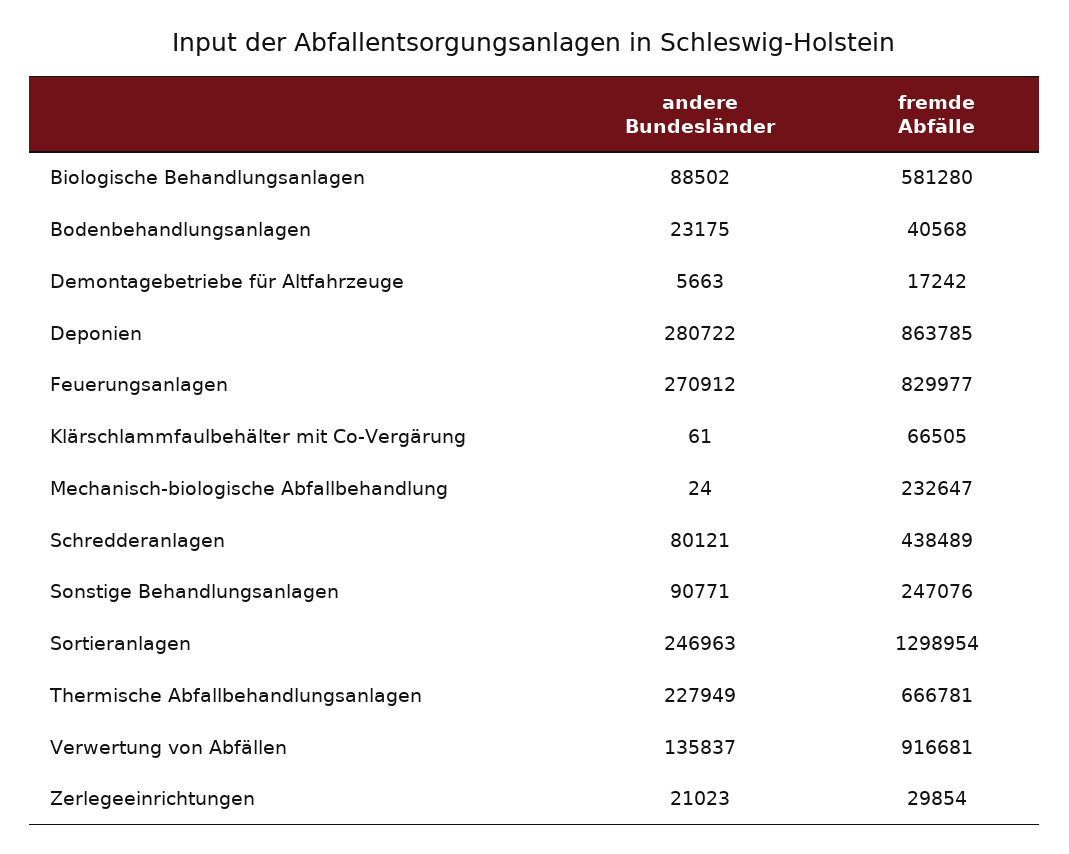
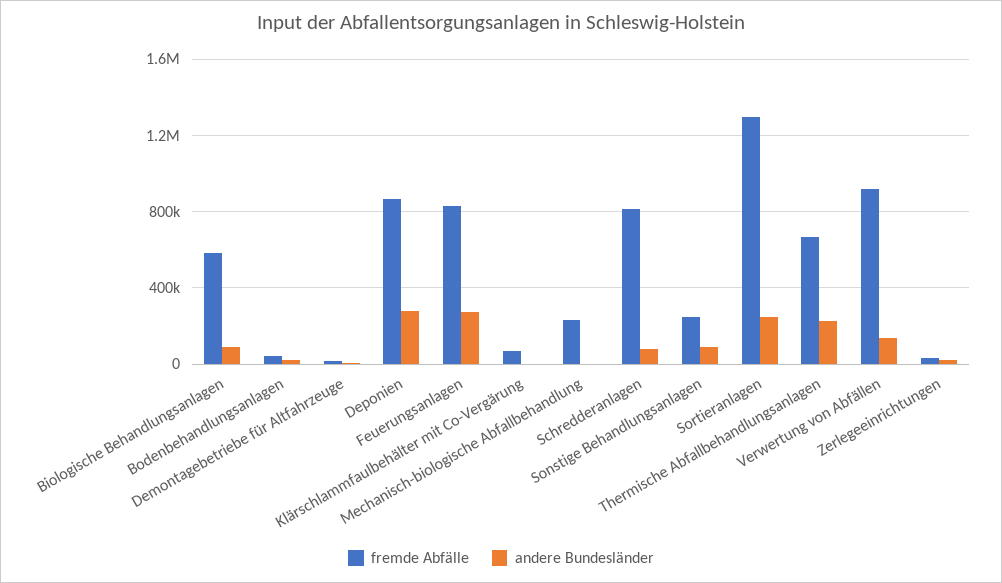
  {
    "andere Bundesländer": {
      "Biologische Behandlungsanlagen": 88502,
      "Bodenbehandlungsanlagen": 23175,
      "Demontagebetriebe für Altfahrzeuge": 5663,
      "Deponien": 280722,
      "Feuerungsanlagen": 270912,
      "Klärschlammfaulbehälter mit Co-Vergärung": 61,
      "Mechanisch-biologische Abfallbehandlung": 24,
      "Schredderanlagen": 80121,
      "Sonstige Behandlungsanlagen": 90771,
      "Sortieranlagen": 246963,
      "Thermische Abfallbehandlungsanlagen": 227949,
      "Verwertung von Abfällen": 135837,
      "Zerlegeeinrichtungen": 21023
    },
    "fremde Abfälle": {
      "Biologische Behandlungsanlagen": 581280,
      "Bodenbehandlungsanlagen": 40568,
      "Demontagebetriebe für Altfahrzeuge": 17242,
      "Deponien": 863785,
      "Feuerungsanlagen": 829977,
      "Klärschlammfaulbehälter mit Co-Vergärung": 66505,
      "Mechanisch-biologische Abfallbehandlung": 232647,
-     "Schredderanlagen": 438489,
+     "Schredderanlagen": 800000,
      "Sonstige Behandlungsanlagen": 247076,
      "Sortieranlagen": 1298954,
      "Thermische Abfallbehandlungsanlagen": 666781,
      "Verwertung von Abfällen": 916681,
      "Zerlegeeinrichtungen": 29854
    }
  }

